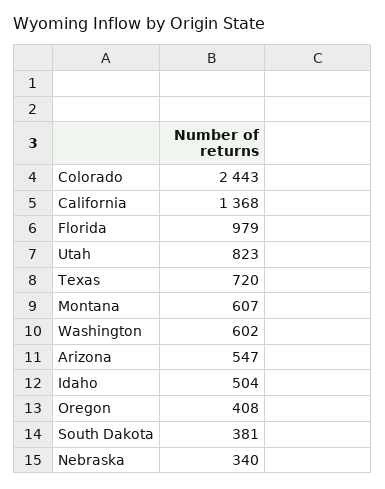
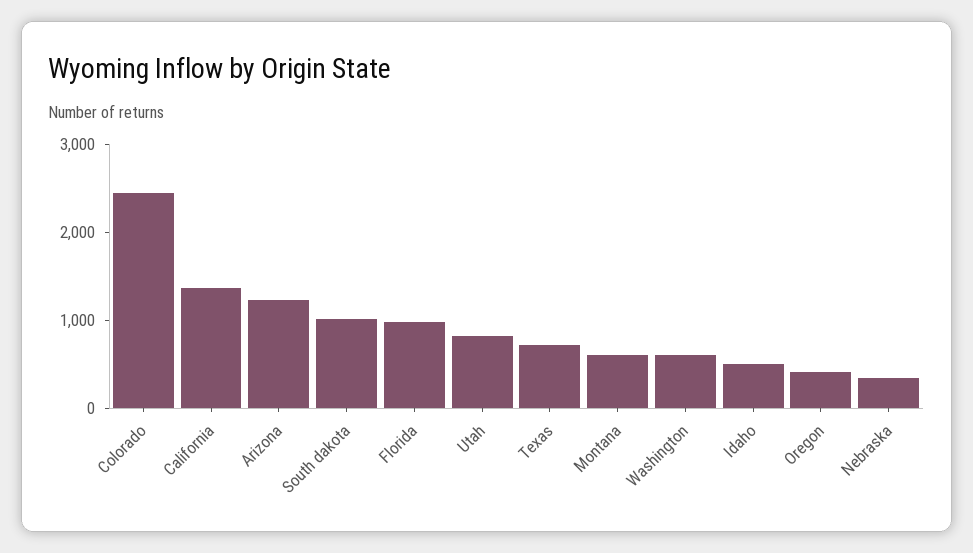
  {
    "Colorado": 2443,
    "California": 1368,
    "Florida": 979,
    "Utah": 823,
    "Texas": 720,
    "Montana": 607,
    "Washington": 602,
-   "Arizona": 547,
+   "Arizona": 1200,
    "Idaho": 504,
    "Oregon": 408,
-   "South Dakota": 381,
+   "South Dakota": 1000,
    "Nebraska": 340
  }

